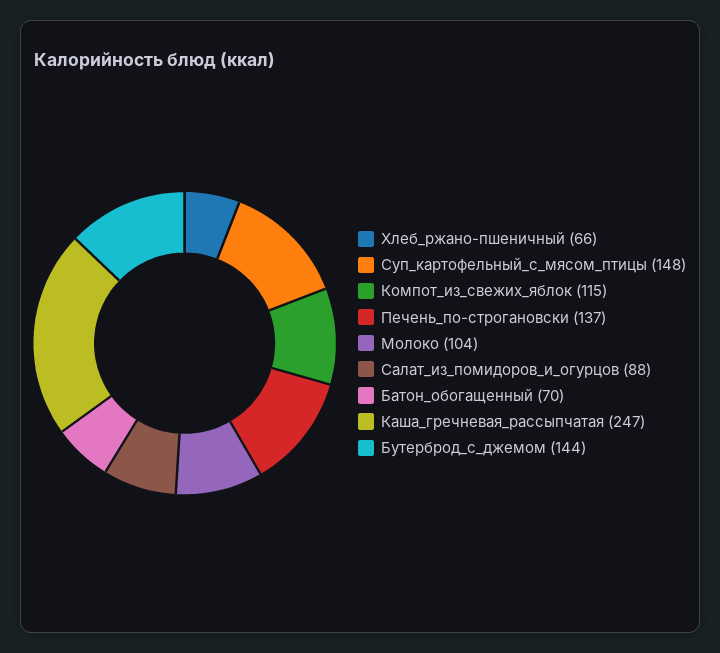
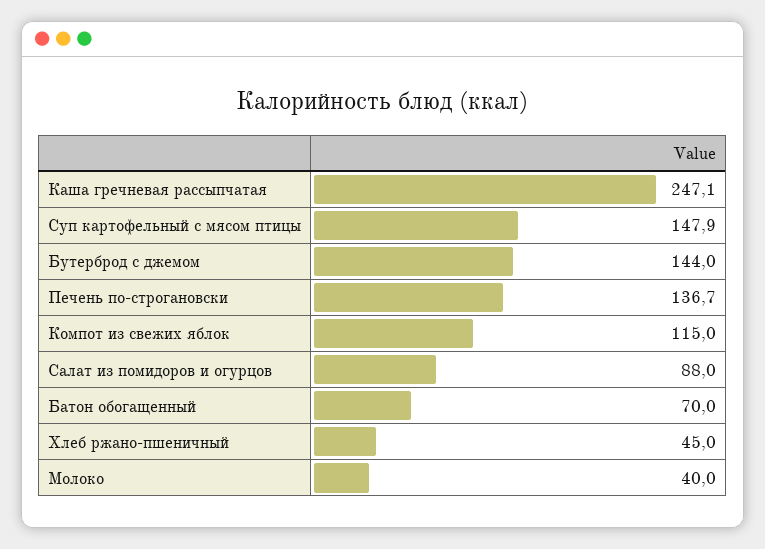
  {
-   "Хлеб_ржано-пшеничный": 66,
+   "Хлеб_ржано-пшеничный": 45,
    "Суп_картофельный_с_мясом_птицы": 147.9,
    "Компот_из_свежих_яблок": 115,
    "Печень_по-строгановски": 136.7,
-   "Молоко": 104,
+   "Молоко": 40,
    "Салат_из_помидоров_и_огурцов": 88,
    "Батон_обогащенный": 70,
    "Каша_гречневая_рассыпчатая": 247.1,
    "Бутерброд_с_джемом": 144
  }

